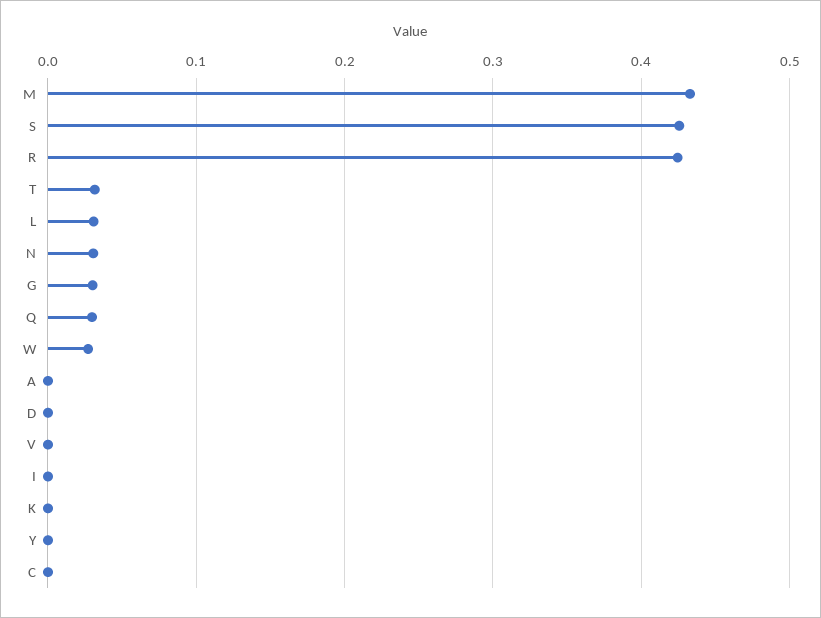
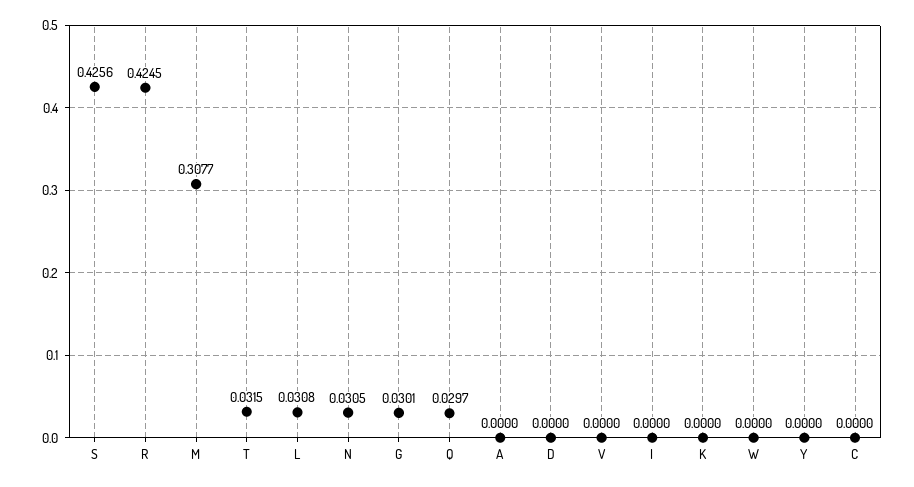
  {
-   "M": 0.43,
+   "M": 0.3077,
    "S": 0.4256,
    "R": 0.4245,
    "T": 0.0315,
    "L": 0.0308,
    "N": 0.0305,
    "G": 0.0301,
    "Q": 0.0297,
-   "W": 0.03,
+   "W": 0,
    "A": 0,
    "D": 0,
    "V": 0,
    "I": 0,
    "K": 0,
    "Y": 0,
    "C": 0
  }

